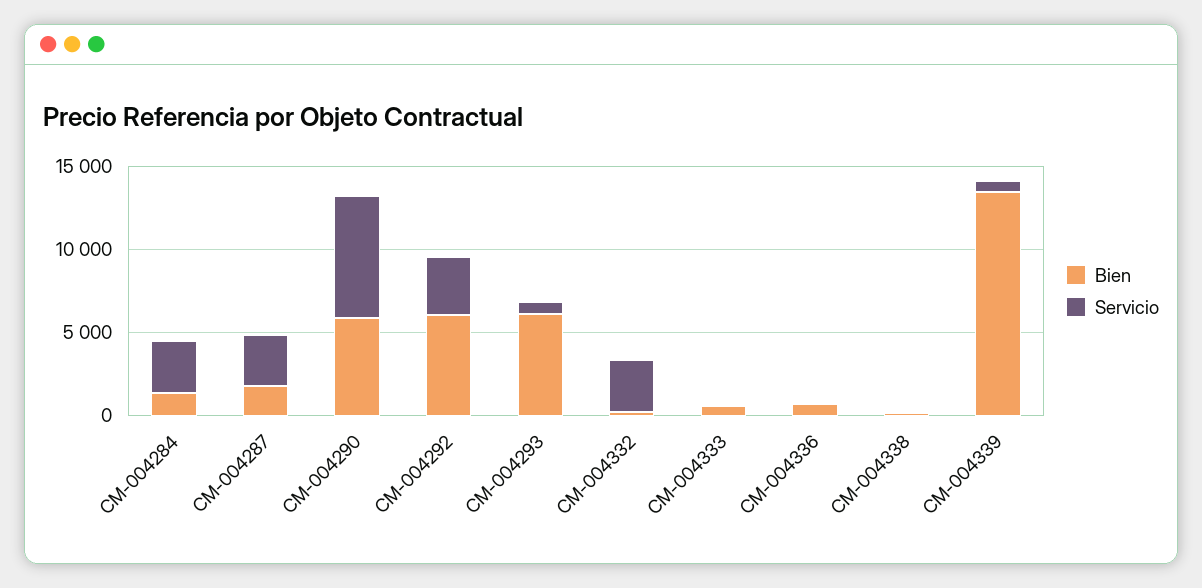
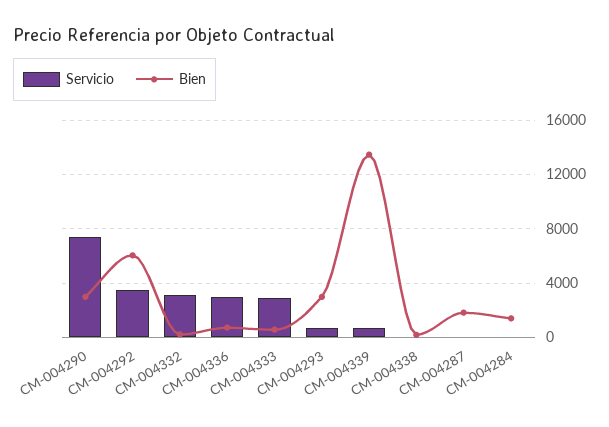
  {
    "Bien": {
      "CM-004284": 1500,
      "CM-004287": 2000,
-     "CM-004290": 6000,
+     "CM-004290": 3000,
      "CM-004292": 6000,
-     "CM-004293": 6000,
+     "CM-004293": 3000,
      "CM-004332": 0,
      "CM-004333": 500,
      "CM-004336": 500,
      "CM-004338": 0,
      "CM-004339": 13500
    },
    "Servicio": {
-     "CM-004284": 3000,
+     "CM-004284": 0,
-     "CM-004287": 3000,
+     "CM-004287": 0,
      "CM-004290": 7500,
      "CM-004292": 3500,
      "CM-004293": 500,
      "CM-004332": 3000,
-     "CM-004333": 0,
+     "CM-004333": 3000,
-     "CM-004336": 0,
+     "CM-004336": 3000,
      "CM-004338": 0,
      "CM-004339": 500
    }
  }

